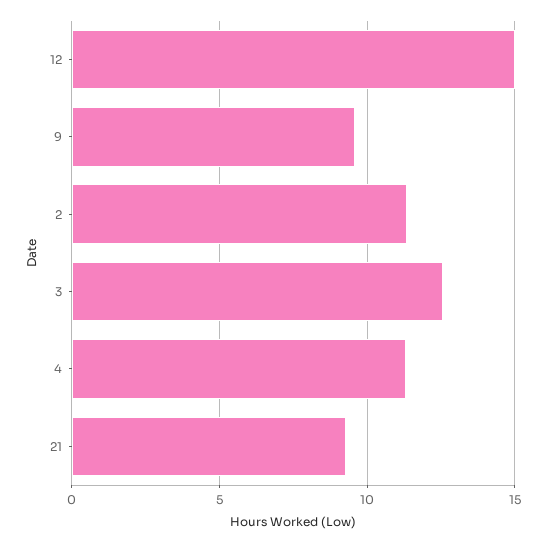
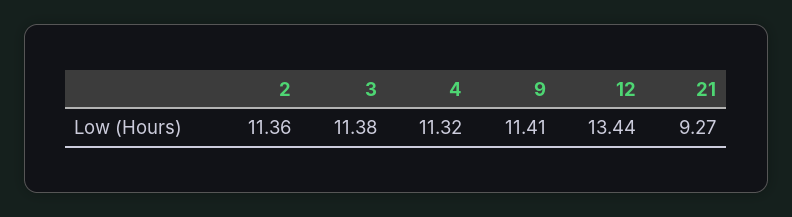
  {
-   "12": 15,
+   "12": 13.44,
-   "9": 9.5,
+   "9": 11.41,
    "2": 11.36,
-   "3": 12.5,
+   "3": 11.38,
    "4": 11.32,
    "21": 9.27
  }

